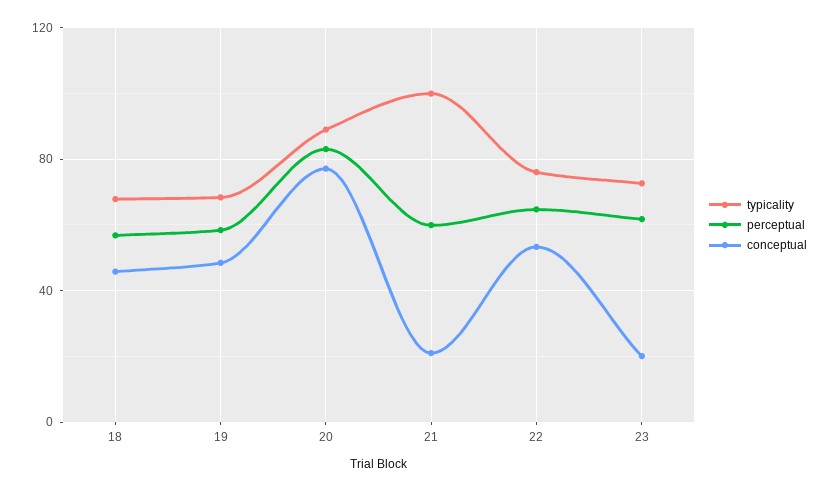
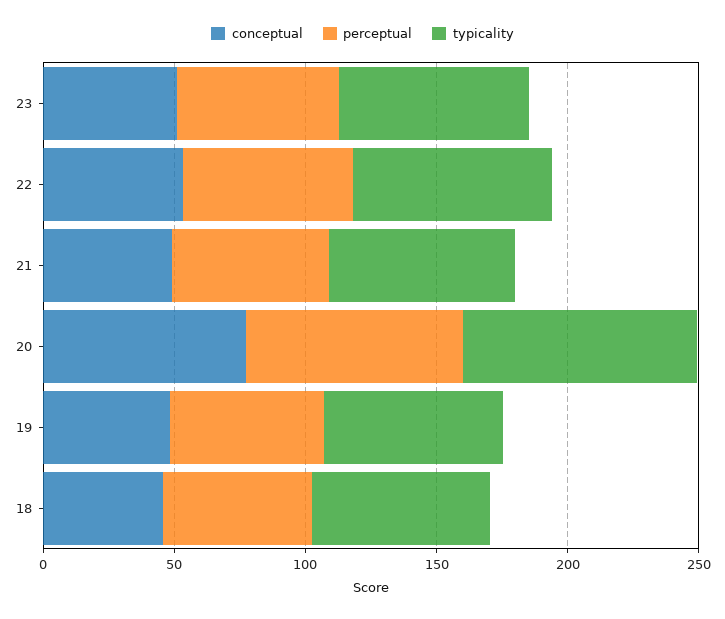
  {
    "typicality": {
      "18": 70,
      "19": 70,
      "20": 90,
-     "21": 100,
+     "21": 70,
      "22": 75,
      "23": 75
    },
    "perceptual": {
      "18": 55,
      "19": 60,
      "20": 85,
      "21": 60,
      "22": 65,
      "23": 60
    },
    "conceptual": {
      "18": 45,
      "19": 50,
      "20": 75,
-     "21": 20,
+     "21": 50,
      "22": 55,
-     "23": 20
+     "23": 50
    }
  }

